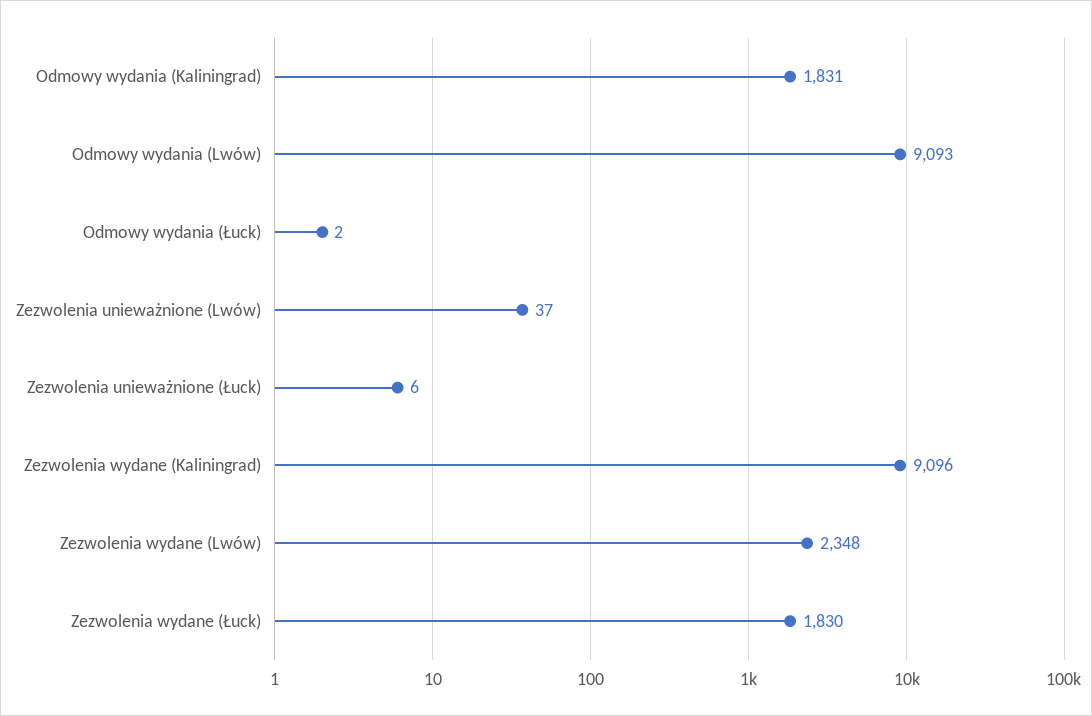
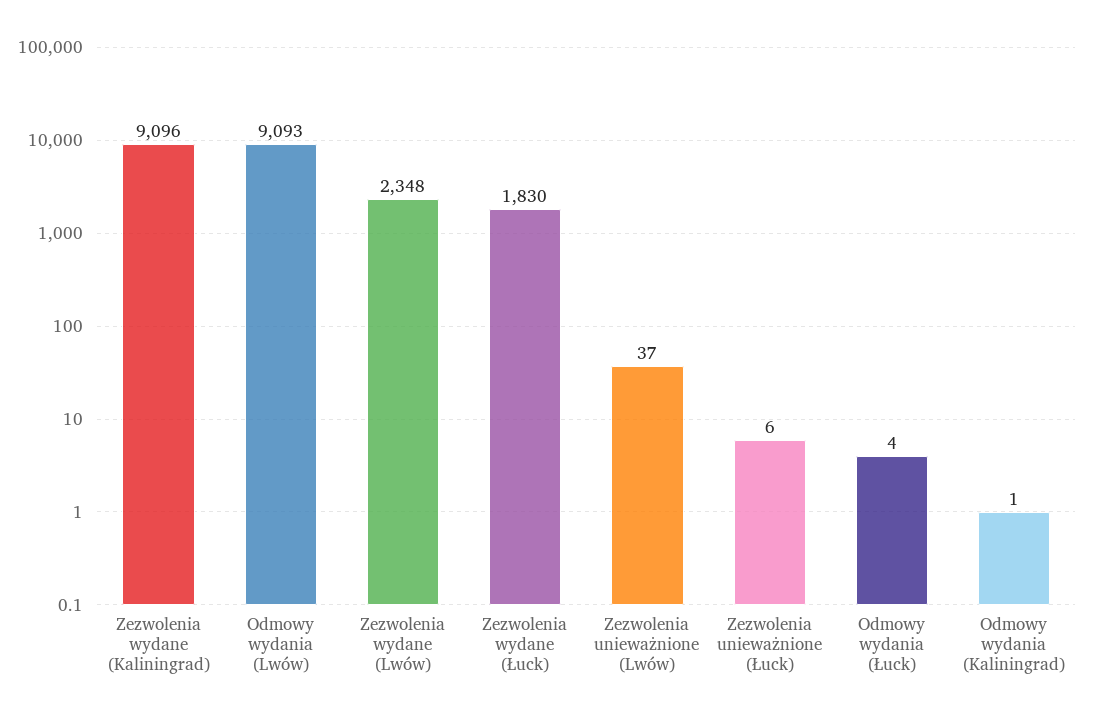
  {
-   "Odmowy wydania (Kaliningrad)": 1831,
+   "Odmowy wydania (Kaliningrad)": 1,
    "Odmowy wydania (Lwów)": 9093,
-   "Odmowy wydania (Łuck)": 2,
+   "Odmowy wydania (Łuck)": 4,
    "Zezwolenia unieważnione (Lwów)": 37,
    "Zezwolenia unieważnione (Łuck)": 6,
    "Zezwolenia wydane (Kaliningrad)": 9096,
    "Zezwolenia wydane (Lwów)": 2348,
    "Zezwolenia wydane (Łuck)": 1830
  }

